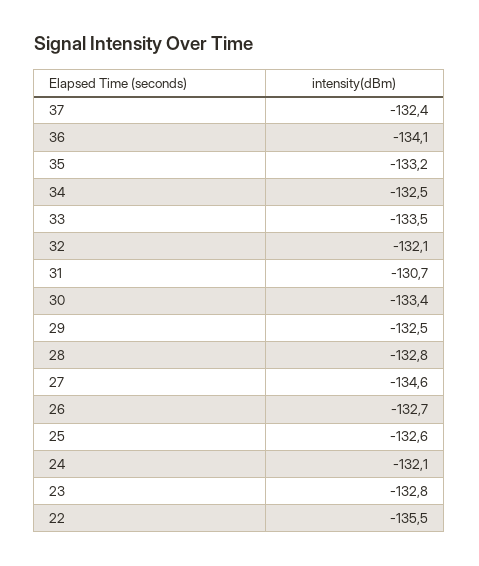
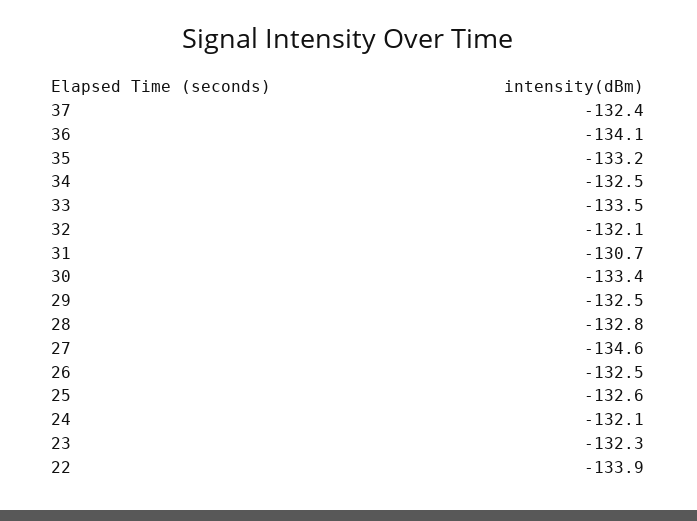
  {
    "37": -132.4,
    "36": -134.1,
    "35": -133.2,
    "34": -132.5,
    "33": -133.5,
    "32": -132.1,
    "31": -130.7,
    "30": -133.4,
    "29": -132.5,
    "28": -132.8,
    "27": -134.6,
-   "26": -132.7,
+   "26": -132.5,
    "25": -132.6,
    "24": -132.1,
-   "23": -132.8,
+   "23": -132.3,
-   "22": -135.5
+   "22": -133.9
  }

